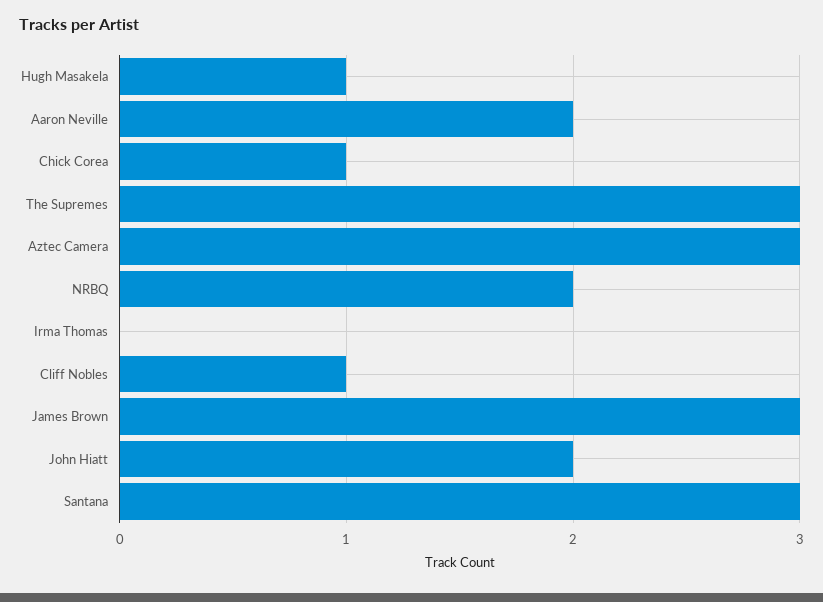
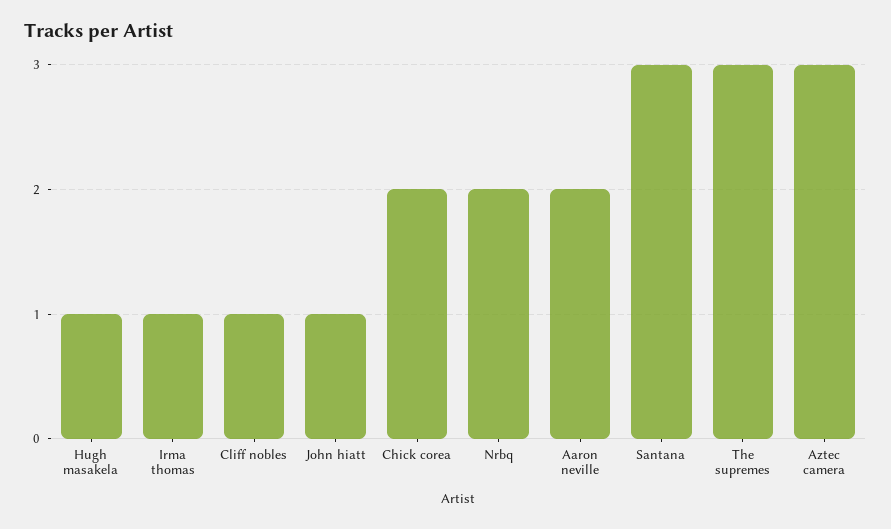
  {
    "Hugh Masakela": 1,
    "Aaron Neville": 2,
-   "Chick Corea": 1,
+   "Chick Corea": 2,
    "The Supremes": 3,
    "Aztec Camera": 3,
    "NRBQ": 2,
-   "Irma Thomas": 0,
+   "Irma Thomas": 1,
    "Cliff Nobles": 1,
-   "James Brown": 3,
-   "John Hiatt": 2,
+   "John Hiatt": 1,
    "Santana": 3
  }

